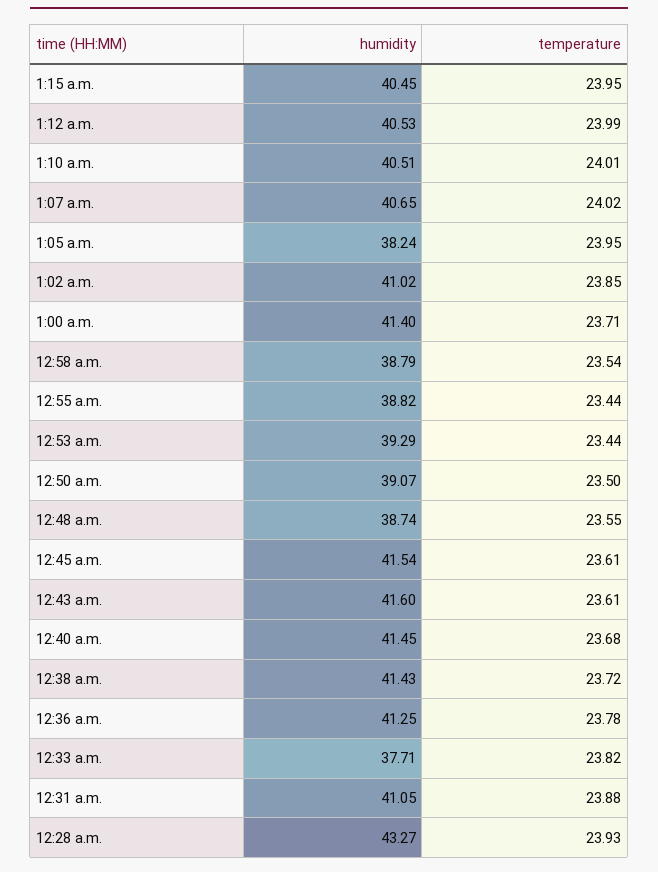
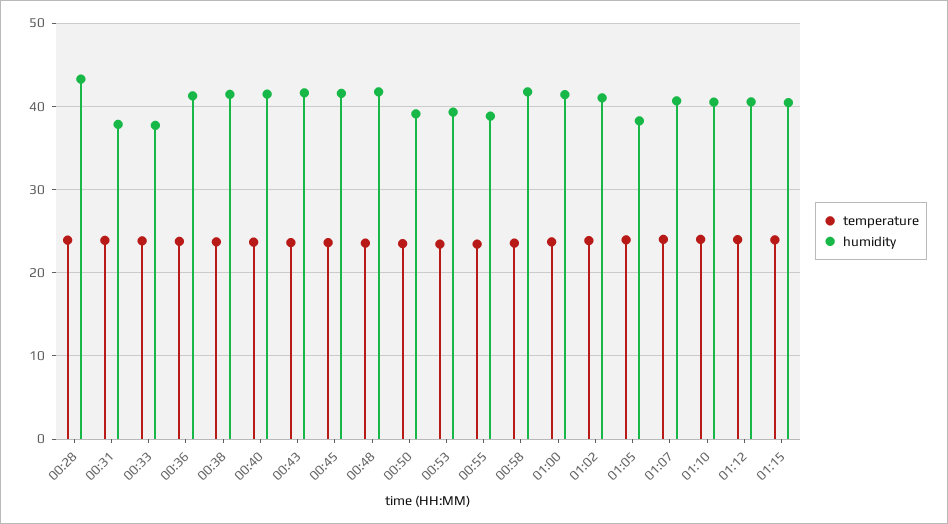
  {
    "humidity": {
      "1:15 a.m.": 40.45,
      "1:12 a.m.": 40.53,
      "1:10 a.m.": 40.51,
      "1:07 a.m.": 40.65,
      "1:05 a.m.": 38.24,
      "1:02 a.m.": 41.02,
      "1:00 a.m.": 41.4,
-     "12:58 a.m.": 38.79,
+     "12:58 a.m.": 42,
      "12:55 a.m.": 38.82,
      "12:53 a.m.": 39.29,
      "12:50 a.m.": 39.07,
-     "12:48 a.m.": 38.74,
+     "12:48 a.m.": 42,
      "12:45 a.m.": 41.54,
      "12:43 a.m.": 41.6,
      "12:40 a.m.": 41.45,
      "12:38 a.m.": 41.43,
      "12:36 a.m.": 41.25,
      "12:33 a.m.": 37.71,
-     "12:31 a.m.": 41.05,
+     "12:31 a.m.": 38,
      "12:28 a.m.": 43.27
    },
    "temperature": {
      "1:15 a.m.": 23.95,
      "1:12 a.m.": 23.99,
      "1:10 a.m.": 24.01,
      "1:07 a.m.": 24.02,
      "1:05 a.m.": 23.95,
      "1:02 a.m.": 23.85,
      "1:00 a.m.": 23.71,
      "12:58 a.m.": 23.54,
      "12:55 a.m.": 23.44,
      "12:53 a.m.": 23.44,
      "12:50 a.m.": 23.5,
      "12:48 a.m.": 23.55,
      "12:45 a.m.": 23.61,
      "12:43 a.m.": 23.61,
      "12:40 a.m.": 23.68,
      "12:38 a.m.": 23.72,
      "12:36 a.m.": 23.78,
      "12:33 a.m.": 23.82,
      "12:31 a.m.": 23.88,
      "12:28 a.m.": 23.93
    }
  }

